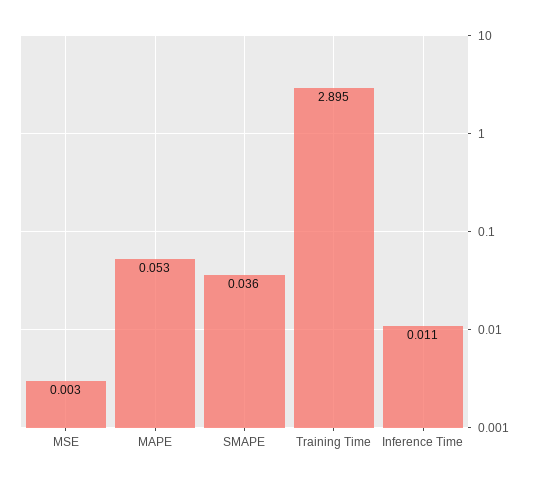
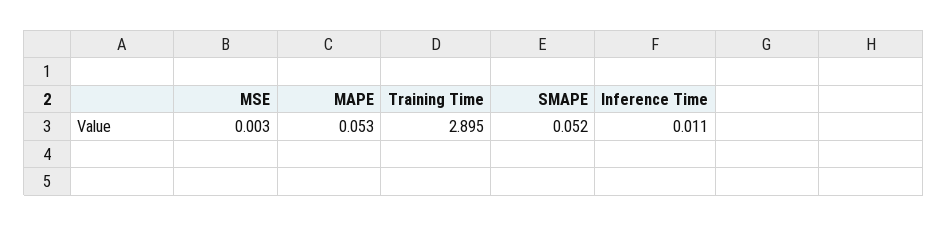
  {
    "MSE": 0.003,
    "MAPE": 0.053,
-   "SMAPE": 0.036,
+   "SMAPE": 0.052,
    "Training Time": 2.895,
    "Inference Time": 0.011
  }

